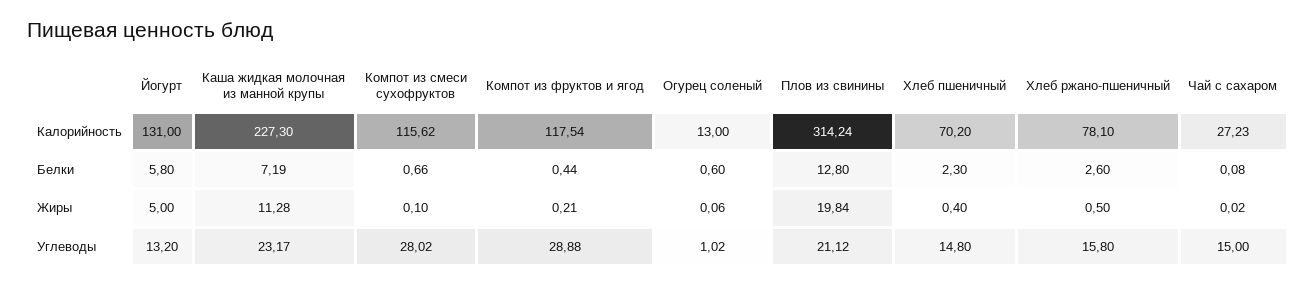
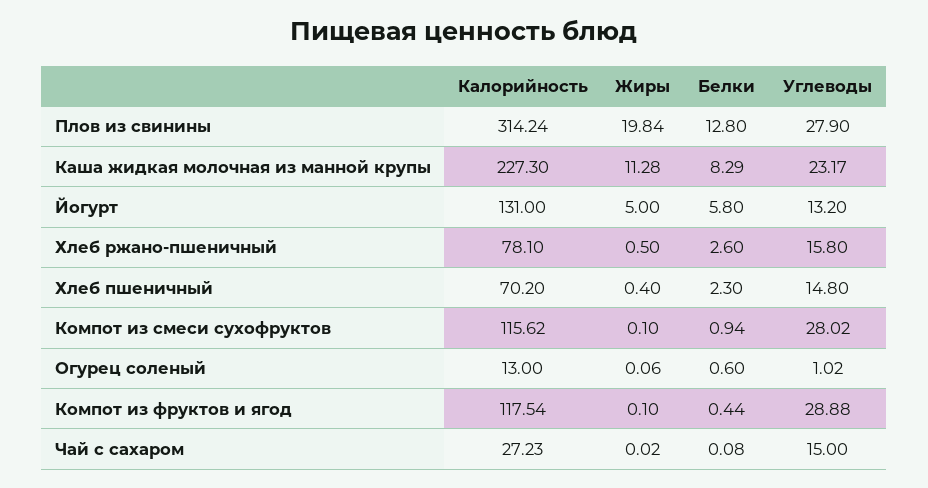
  {
    "Йогурт": {
      "Калорийность": 131,
      "Белки": 5.8,
      "Жиры": 5,
      "Углеводы": 13.2
    },
    "Каша жидкая молочная из манной крупы": {
      "Калорийность": 227.3,
-     "Белки": 7.19,
+     "Белки": 8.29,
      "Жиры": 11.28,
      "Углеводы": 23.17
    },
    "Компот из смеси сухофруктов": {
      "Калорийность": 115.62,
-     "Белки": 0.66,
+     "Белки": 0.94,
      "Жиры": 0.1,
      "Углеводы": 28.02
    },
    "Компот из фруктов и ягод": {
      "Калорийность": 117.54,
      "Белки": 0.44,
-     "Жиры": 0.21,
+     "Жиры": 0.1,
      "Углеводы": 28.88
    },
    "Огурец соленый": {
      "Калорийность": 13,
      "Белки": 0.6,
      "Жиры": 0.06,
      "Углеводы": 1.02
    },
    "Плов из свинины": {
      "Калорийность": 314.24,
      "Белки": 12.8,
      "Жиры": 19.84,
-     "Углеводы": 21.12
+     "Углеводы": 27.9
    },
    "Хлеб пшеничный": {
      "Калорийность": 70.2,
      "Белки": 2.3,
      "Жиры": 0.4,
      "Углеводы": 14.8
    },
    "Хлеб ржано-пшеничный": {
      "Калорийность": 78.1,
      "Белки": 2.6,
      "Жиры": 0.5,
      "Углеводы": 15.8
    },
    "Чай с сахаром": {
      "Калорийность": 27.23,
      "Белки": 0.08,
      "Жиры": 0.02,
      "Углеводы": 15
    }
  }

